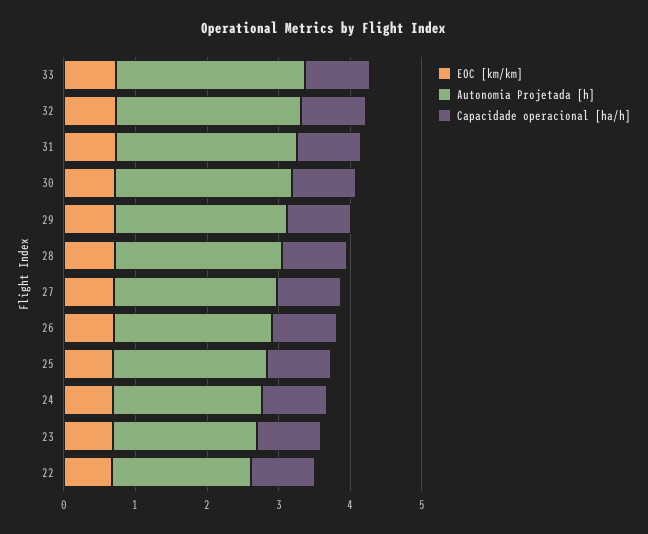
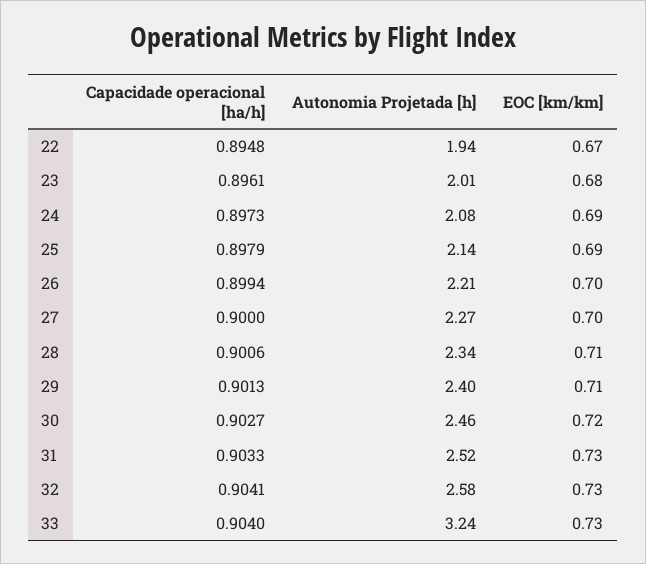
  {
    "EOC [km/km]": {
      "33": 0.73,
      "32": 0.73,
      "31": 0.73,
      "30": 0.72,
      "29": 0.71,
      "28": 0.71,
      "27": 0.7,
      "26": 0.7,
      "25": 0.69,
      "24": 0.69,
      "23": 0.68,
      "22": 0.67
    },
    "Autonomia Projetada [h]": {
-     "33": 2.6,
+     "33": 3.24,
      "32": 2.58,
      "31": 2.52,
      "30": 2.46,
      "29": 2.4,
      "28": 2.34,
      "27": 2.27,
      "26": 2.21,
      "25": 2.14,
      "24": 2.08,
      "23": 2.01,
      "22": 1.94
    },
    "Capacidade operacional [ha/h]": {
      "33": 0.904,
      "32": 0.9041,
      "31": 0.9033,
      "30": 0.9027,
      "29": 0.9013,
      "28": 0.9006,
      "27": 0.9,
      "26": 0.8994,
      "25": 0.8979,
      "24": 0.8973,
      "23": 0.8961,
      "22": 0.8948
    }
  }

